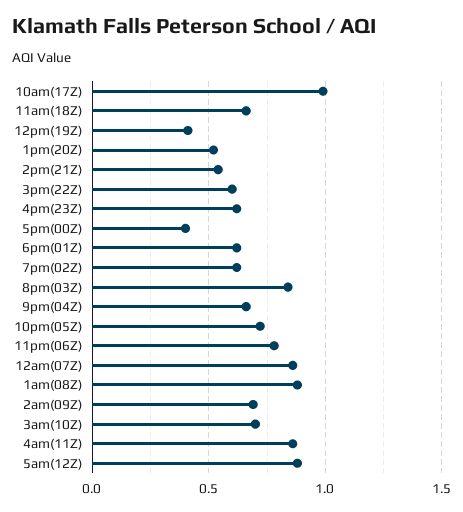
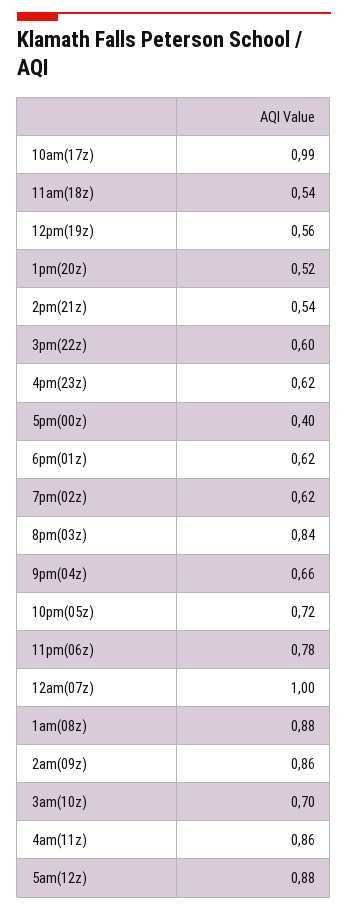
  {
    "10am(17Z)": 0.99,
-   "11am(18Z)": 0.65,
+   "11am(18Z)": 0.54,
-   "12pm(19Z)": 0.4,
+   "12pm(19Z)": 0.56,
    "1pm(20Z)": 0.52,
    "2pm(21Z)": 0.54,
    "3pm(22Z)": 0.6,
    "4pm(23Z)": 0.62,
    "5pm(00Z)": 0.4,
    "6pm(01Z)": 0.62,
    "7pm(02Z)": 0.62,
    "8pm(03Z)": 0.84,
    "9pm(04Z)": 0.66,
    "10pm(05Z)": 0.72,
    "11pm(06Z)": 0.78,
-   "12am(07Z)": 0.85,
+   "12am(07Z)": 1,
    "1am(08Z)": 0.88,
-   "2am(09Z)": 0.7,
+   "2am(09Z)": 0.86,
    "3am(10Z)": 0.7,
    "4am(11Z)": 0.86,
    "5am(12Z)": 0.88
  }

